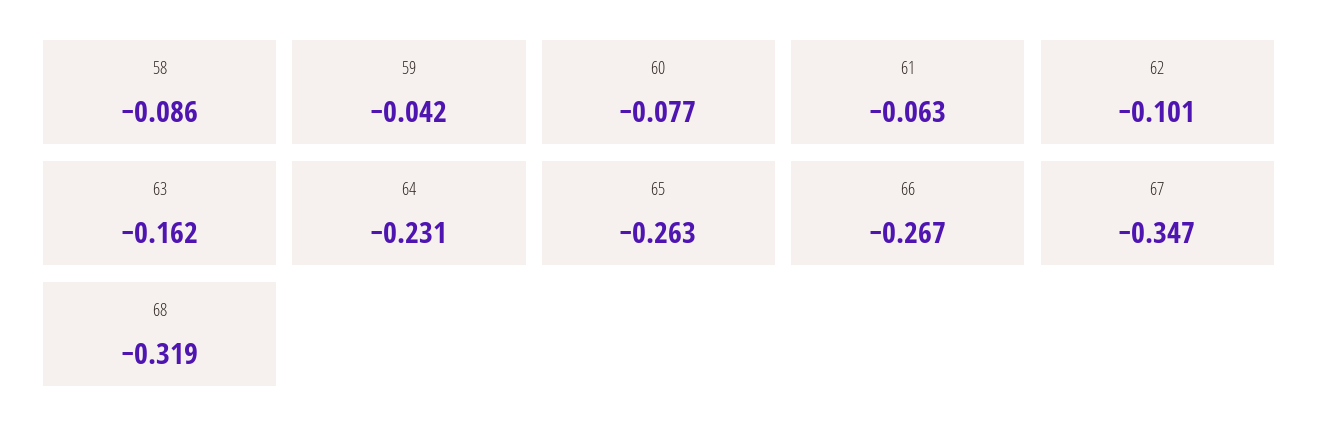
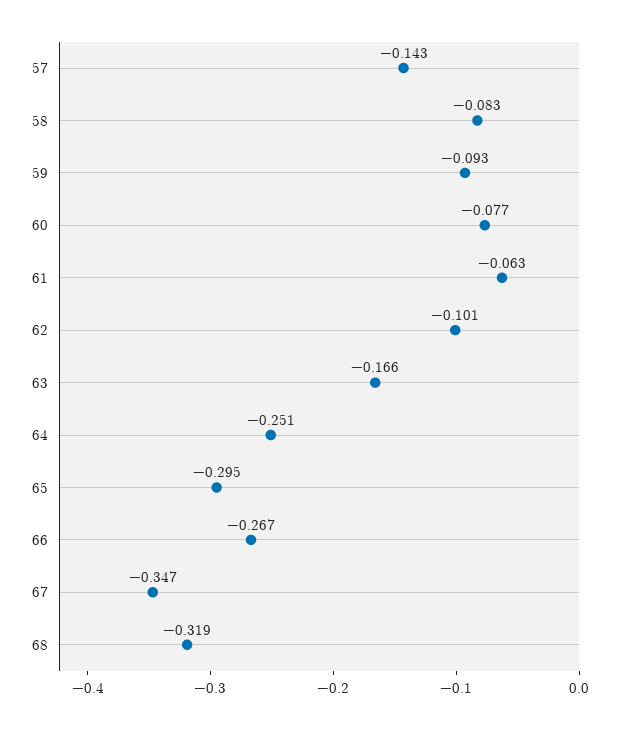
  {
-   "58": -0.086,
+   "58": -0.083,
-   "59": -0.042,
+   "59": -0.093,
    "60": -0.077,
    "61": -0.063,
    "62": -0.101,
-   "63": -0.162,
+   "63": -0.166,
-   "64": -0.231,
+   "64": -0.251,
-   "65": -0.263,
+   "65": -0.295,
    "66": -0.267,
    "67": -0.347,
-   "68": -0.319
+   "68": -0.319,
+   "57": -0.143
  }

